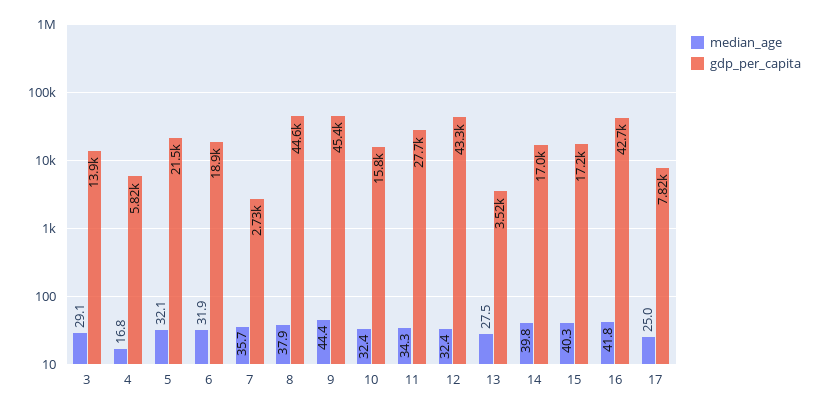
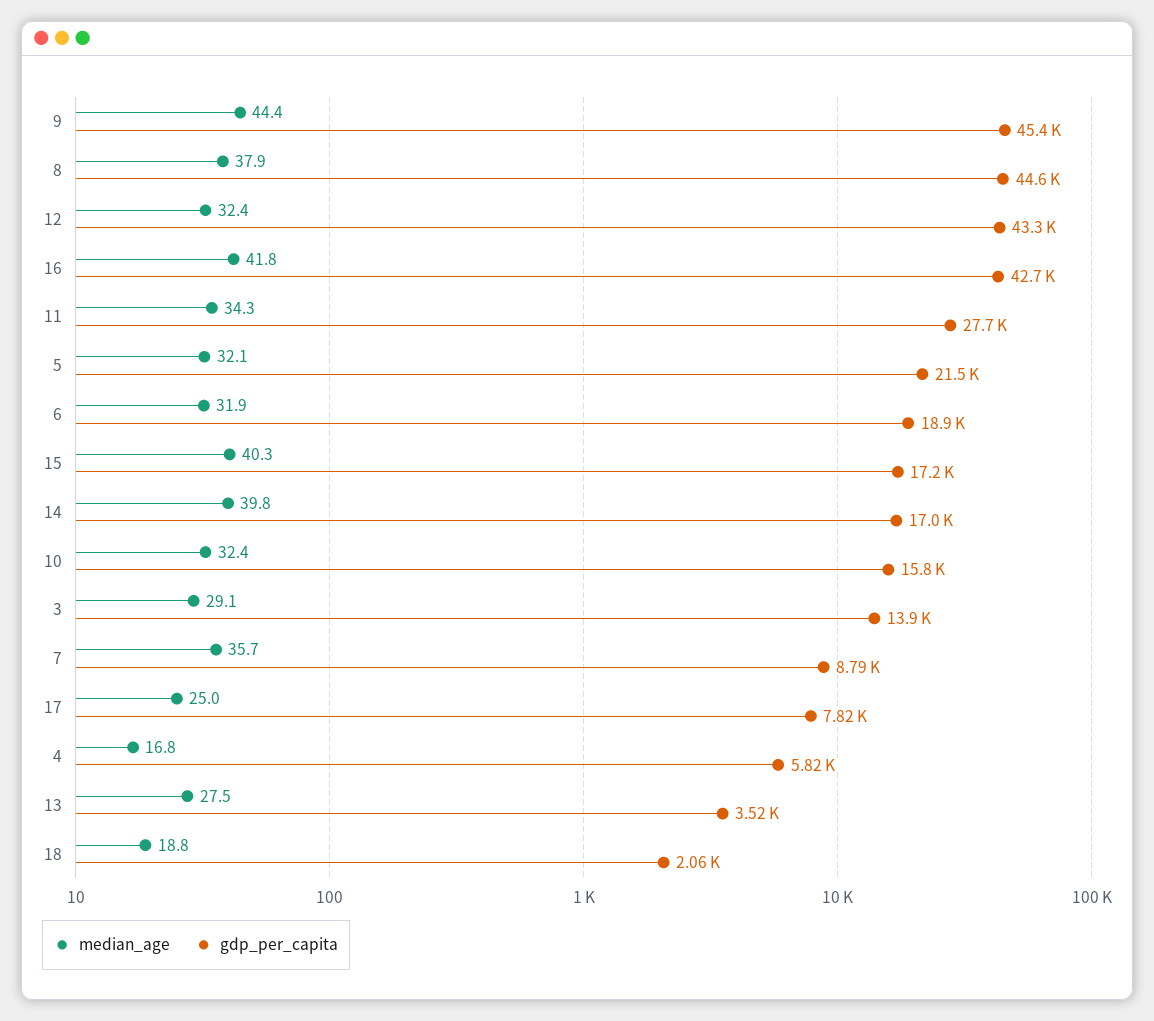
  {
    "median_age": {
      "3": 29.1,
      "4": 16.8,
      "5": 32.1,
      "6": 31.9,
      "7": 35.7,
      "8": 37.9,
      "9": 44.4,
      "10": 32.4,
      "11": 34.3,
      "12": 32.4,
      "13": 27.5,
      "14": 39.8,
      "15": 40.3,
      "16": 41.8,
-     "17": 25
+     "17": 25,
+     "18": 18.8
    },
    "gdp_per_capita": {
      "3": 13900,
      "4": 5820,
      "5": 21500,
      "6": 18900,
-     "7": 2730,
+     "7": 8790,
      "8": 44600,
      "9": 45400,
      "10": 15800,
      "11": 27700,
      "12": 43300,
      "13": 3520,
      "14": 17000,
      "15": 17200,
      "16": 42700,
-     "17": 7820
+     "17": 7820,
+     "18": 2060
    }
  }

